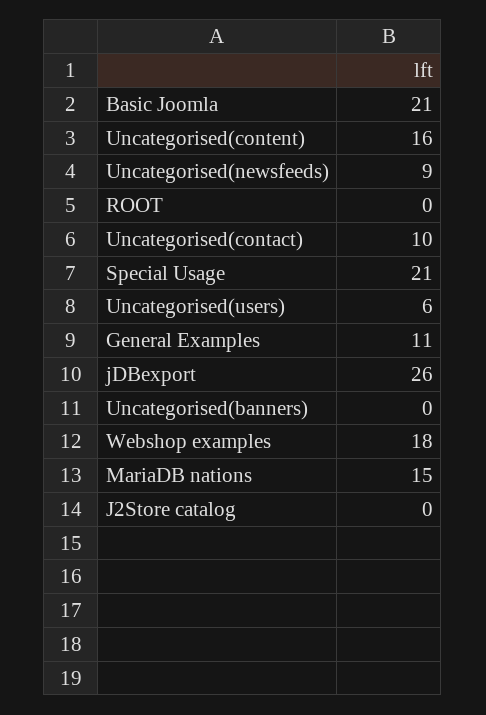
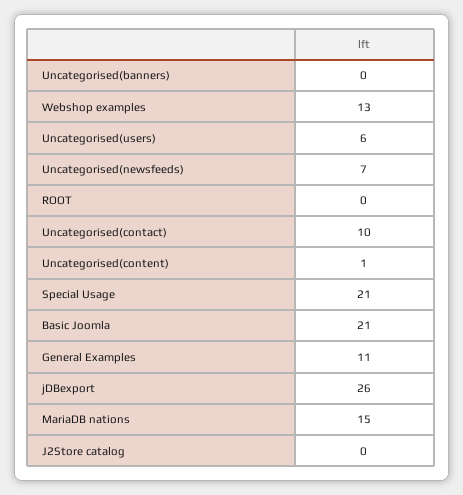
  {
    "Basic Joomla": 21,
-   "Uncategorised(content)": 16,
+   "Uncategorised(content)": 1,
-   "Uncategorised(newsfeeds)": 9,
+   "Uncategorised(newsfeeds)": 7,
    "ROOT": 0,
    "Uncategorised(contact)": 10,
    "Special Usage": 21,
    "Uncategorised(users)": 6,
    "General Examples": 11,
    "jDBexport": 26,
    "Uncategorised(banners)": 0,
-   "Webshop examples": 18,
+   "Webshop examples": 13,
    "MariaDB nations": 15,
    "J2Store catalog": 0
  }

